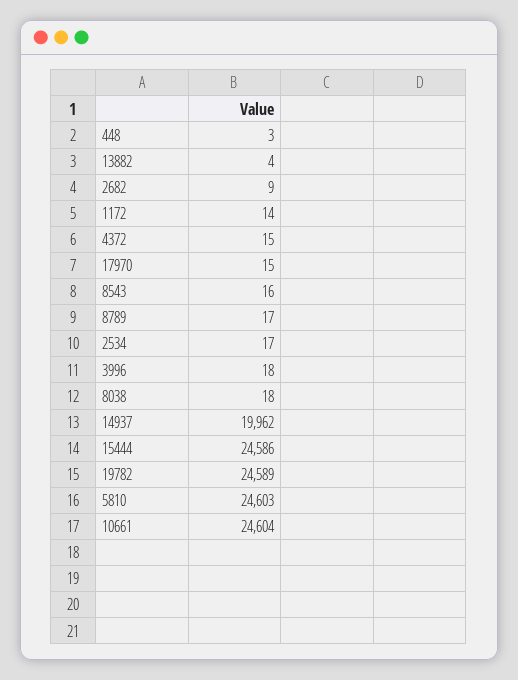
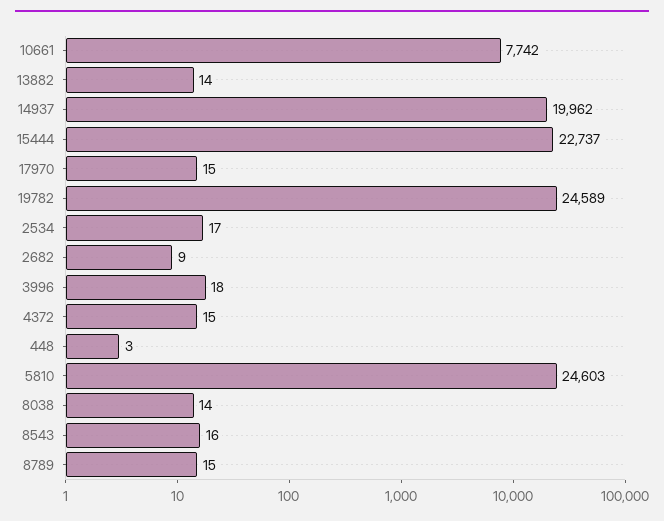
  {
    "448": 3,
-   "13882": 4,
+   "13882": 14,
    "2682": 9,
-   "1172": 14,
    "4372": 15,
    "17970": 15,
    "8543": 16,
-   "8789": 17,
+   "8789": 15,
    "2534": 17,
    "3996": 18,
-   "8038": 18,
+   "8038": 14,
    "14937": 19962,
-   "15444": 24586,
+   "15444": 22737,
    "19782": 24589,
    "5810": 24603,
-   "10661": 24604
+   "10661": 7742
  }

